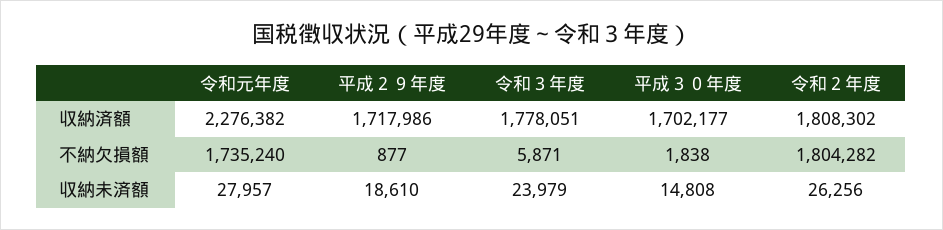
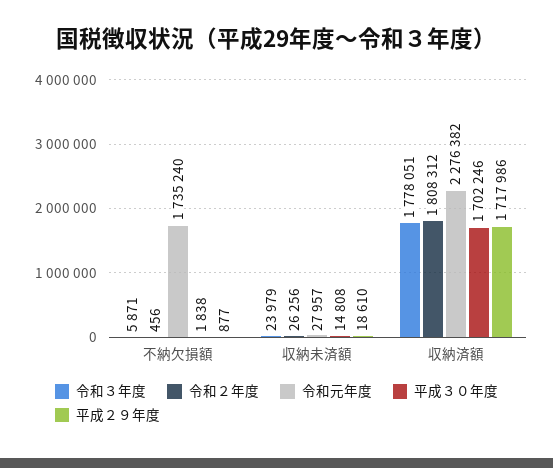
  {
    "令和元年度": {
      "収納済額": 2276382,
      "不納欠損額": 1735240,
      "収納未済額": 27957
    },
    "平成２９年度": {
      "収納済額": 1717986,
      "不納欠損額": 877,
      "収納未済額": 18610
    },
    "令和３年度": {
      "収納済額": 1778051,
      "不納欠損額": 5871,
      "収納未済額": 23979
    },
    "平成３０年度": {
-     "収納済額": 1702177,
+     "収納済額": 1702246,
      "不納欠損額": 1838,
      "収納未済額": 14808
    },
    "令和２年度": {
-     "収納済額": 1808302,
+     "収納済額": 1808312,
-     "不納欠損額": 1804282,
+     "不納欠損額": 456,
      "収納未済額": 26256
    }
  }

